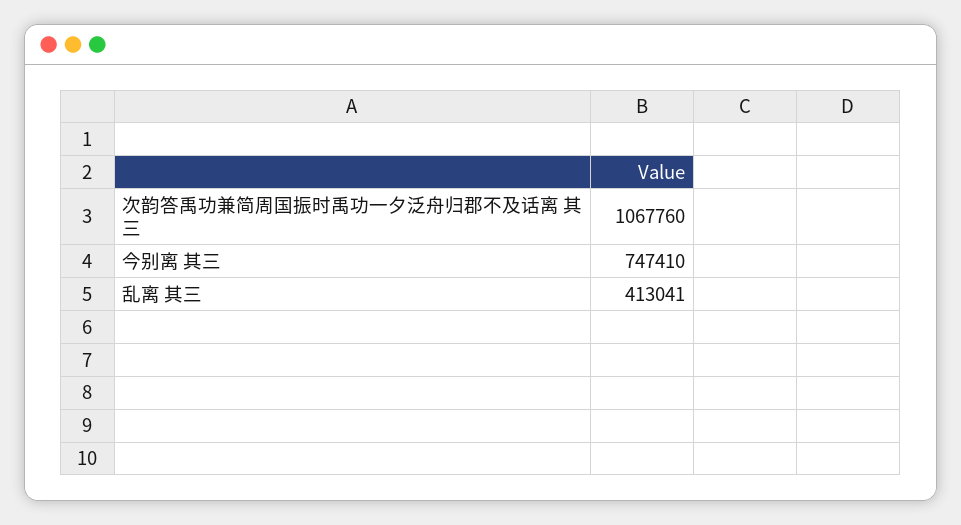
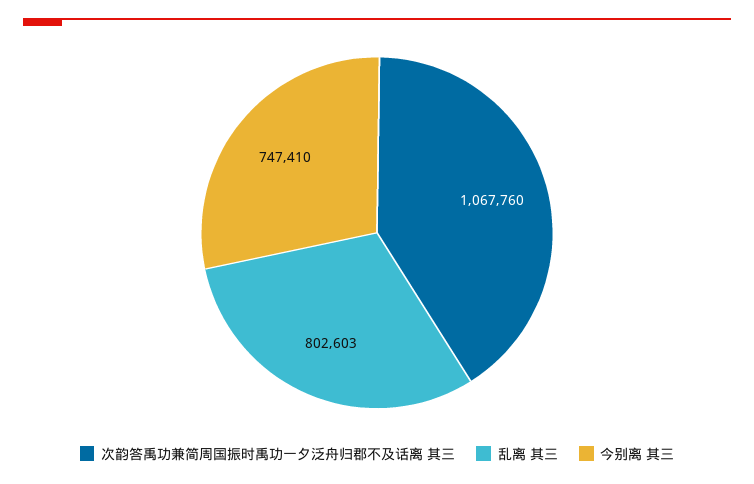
  {
    "次韵答禹功兼简周国振时禹功一夕泛舟归郡不及话离 其三": 1067760,
    "今别离 其三": 747410,
-   "乱离 其三": 413041
+   "乱离 其三": 802603
  }

